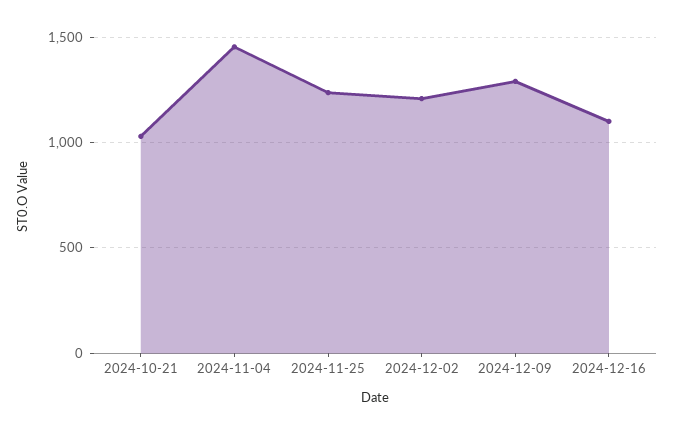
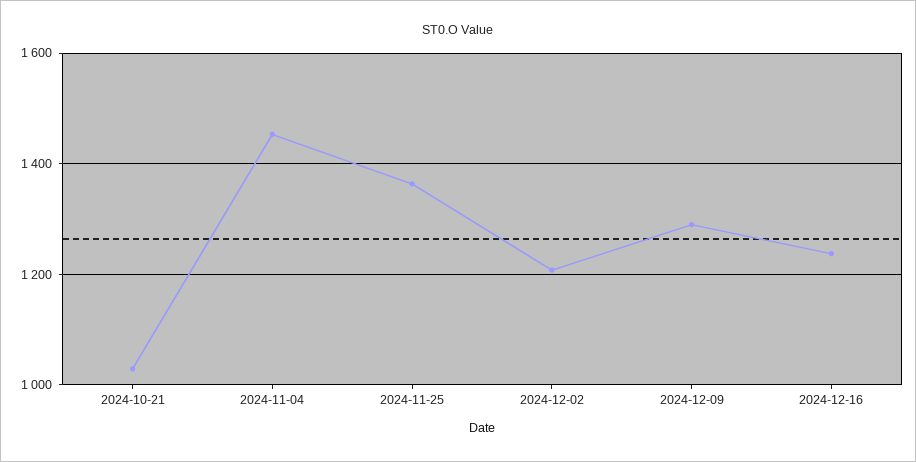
  {
    "2024-10-21": 1020,
    "2024-11-04": 1460,
-   "2024-11-25": 1250,
+   "2024-11-25": 1360,
    "2024-12-02": 1200,
    "2024-12-09": 1280,
-   "2024-12-16": 1100
+   "2024-12-16": 1240
  }

